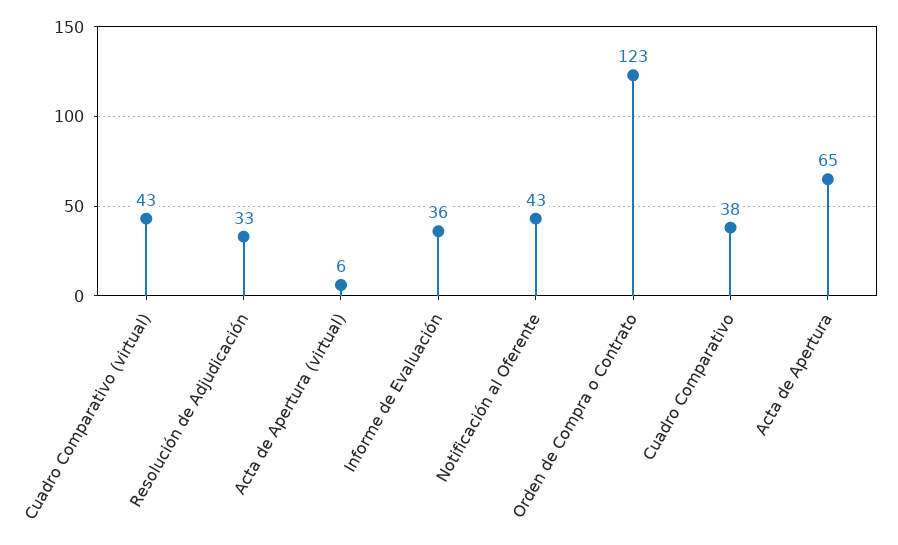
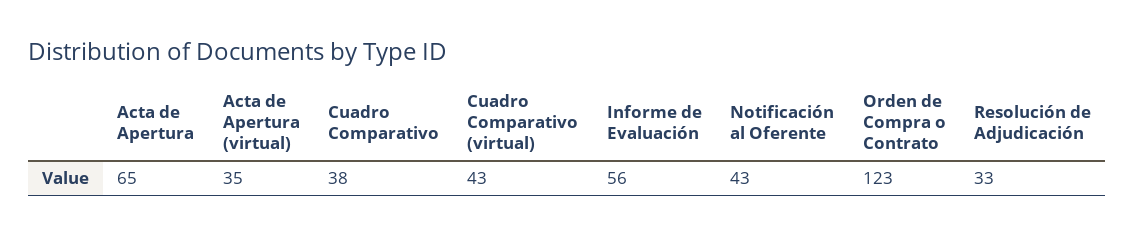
  {
    "Cuadro Comparativo (virtual)": 43,
    "Resolución de Adjudicación": 33,
-   "Acta de Apertura (virtual)": 6,
+   "Acta de Apertura (virtual)": 35,
-   "Informe de Evaluación": 36,
+   "Informe de Evaluación": 56,
    "Notificación al Oferente": 43,
    "Orden de Compra o Contrato": 123,
    "Cuadro Comparativo": 38,
    "Acta de Apertura": 65
  }

